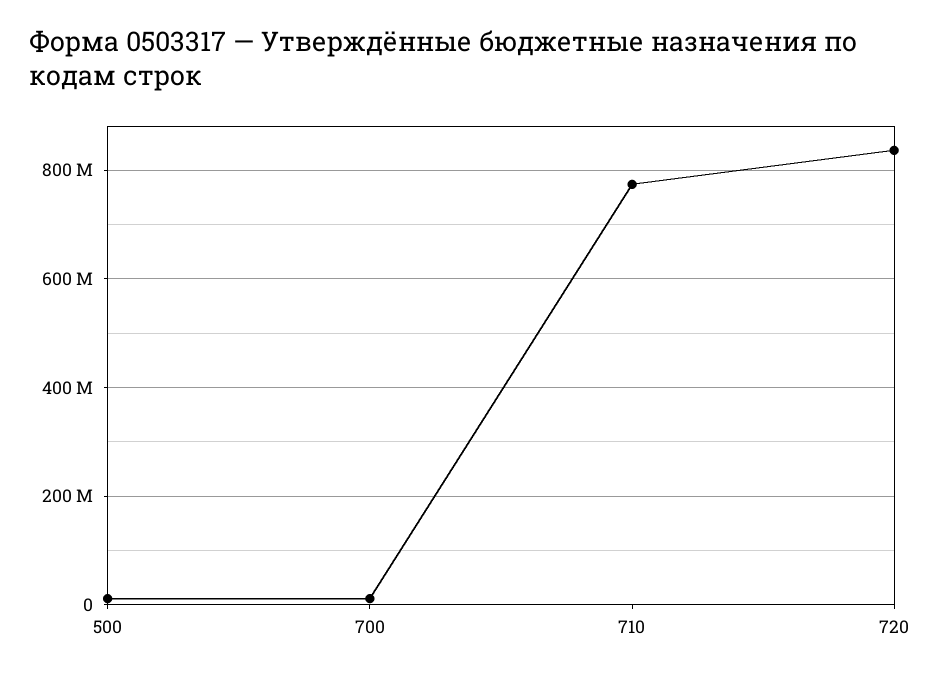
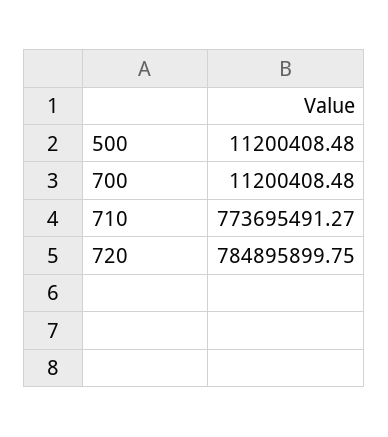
  {
    "500": 11200408.48,
    "700": 11200408.48,
    "710": 773695491.27,
-   "720": 840000000
+   "720": 784895899.75
  }

